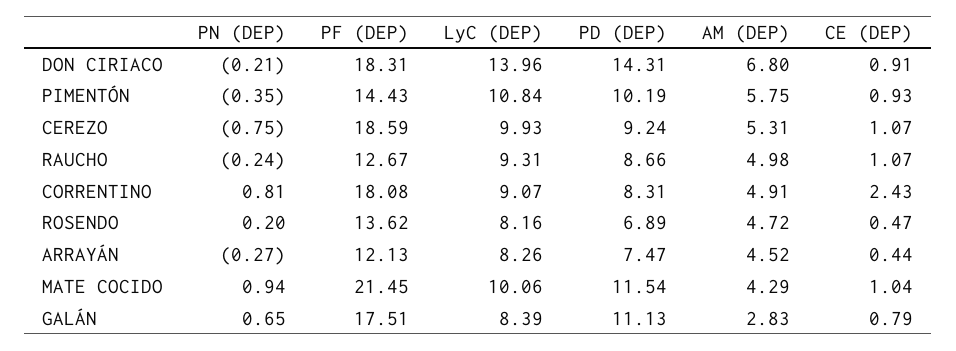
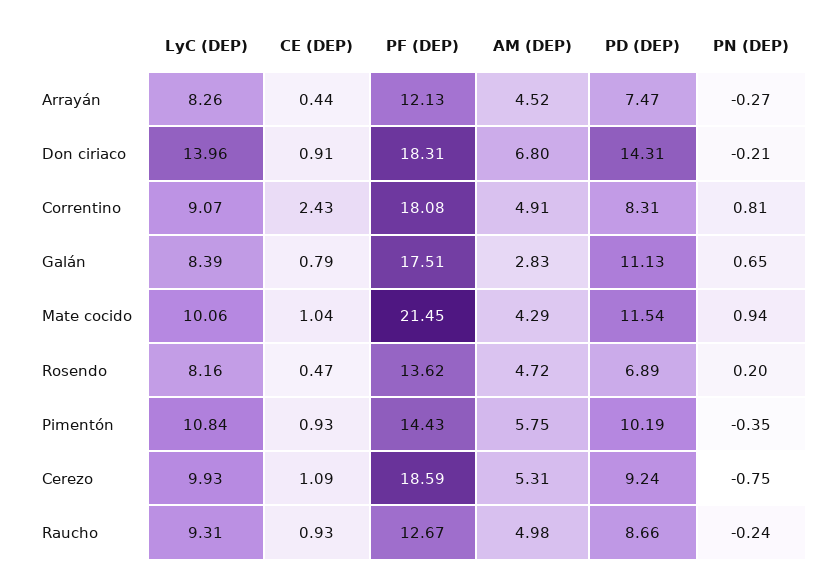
  {
    "PN (DEP)": {
      "DON CIRIACO": -0.21,
      "PIMENTÓN": -0.35,
      "CEREZO": -0.75,
      "RAUCHO": -0.24,
      "CORRENTINO": 0.81,
      "ROSENDO": 0.2,
      "ARRAYÁN": -0.27,
      "MATE COCIDO": 0.94,
      "GALÁN": 0.65
    },
    "PF (DEP)": {
      "DON CIRIACO": 18.31,
      "PIMENTÓN": 14.43,
      "CEREZO": 18.59,
      "RAUCHO": 12.67,
      "CORRENTINO": 18.08,
      "ROSENDO": 13.62,
      "ARRAYÁN": 12.13,
      "MATE COCIDO": 21.45,
      "GALÁN": 17.51
    },
    "LyC (DEP)": {
      "DON CIRIACO": 13.96,
      "PIMENTÓN": 10.84,
      "CEREZO": 9.93,
      "RAUCHO": 9.31,
      "CORRENTINO": 9.07,
      "ROSENDO": 8.16,
      "ARRAYÁN": 8.26,
      "MATE COCIDO": 10.06,
      "GALÁN": 8.39
    },
    "PD (DEP)": {
      "DON CIRIACO": 14.31,
      "PIMENTÓN": 10.19,
      "CEREZO": 9.24,
      "RAUCHO": 8.66,
      "CORRENTINO": 8.31,
      "ROSENDO": 6.89,
      "ARRAYÁN": 7.47,
      "MATE COCIDO": 11.54,
      "GALÁN": 11.13
    },
    "AM (DEP)": {
      "DON CIRIACO": 6.8,
      "PIMENTÓN": 5.75,
      "CEREZO": 5.31,
      "RAUCHO": 4.98,
      "CORRENTINO": 4.91,
      "ROSENDO": 4.72,
      "ARRAYÁN": 4.52,
      "MATE COCIDO": 4.29,
      "GALÁN": 2.83
    },
    "CE (DEP)": {
      "DON CIRIACO": 0.91,
      "PIMENTÓN": 0.93,
-     "CEREZO": 1.07,
+     "CEREZO": 1.09,
-     "RAUCHO": 1.07,
+     "RAUCHO": 0.93,
      "CORRENTINO": 2.43,
      "ROSENDO": 0.47,
      "ARRAYÁN": 0.44,
      "MATE COCIDO": 1.04,
      "GALÁN": 0.79
    }
  }

